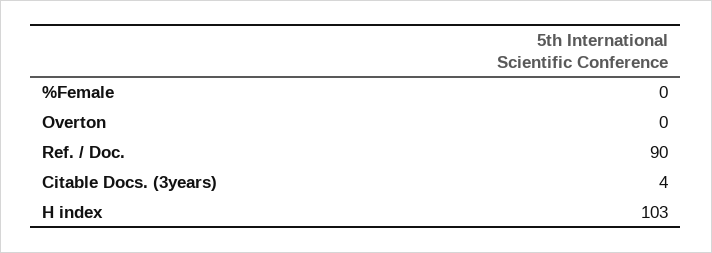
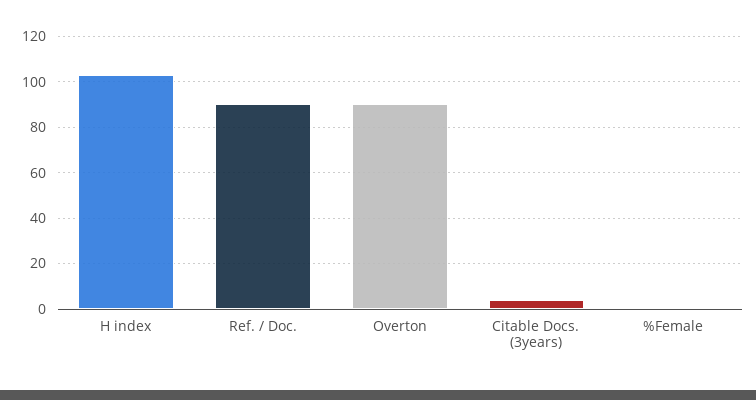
  {
    "%Female": 0,
-   "Overton": 0,
+   "Overton": 90,
    "Ref. / Doc.": 90,
    "Citable Docs. (3years)": 4,
    "H index": 103
  }

